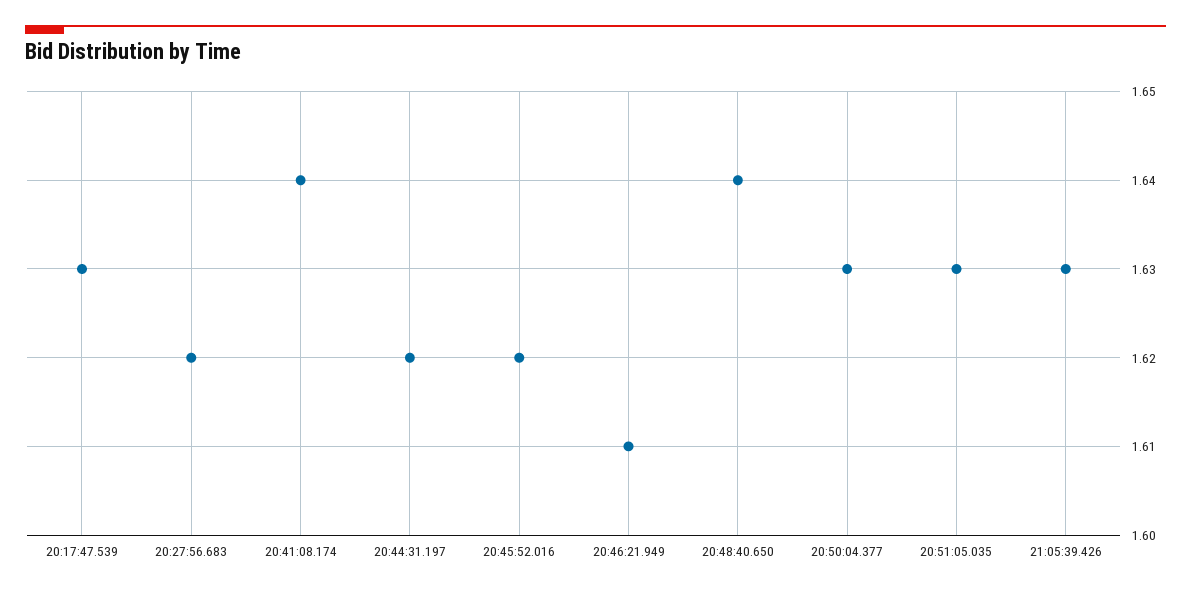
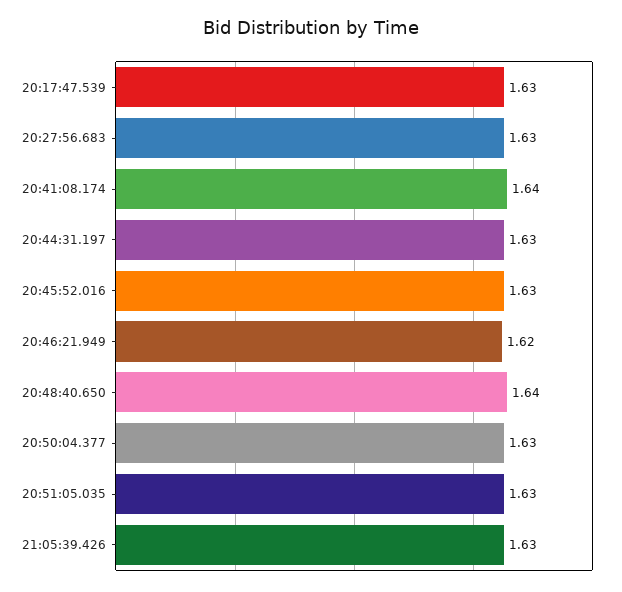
  {
    "20:17:47.539": 1.63,
-   "20:27:56.683": 1.62,
+   "20:27:56.683": 1.63,
    "20:41:08.174": 1.64,
-   "20:44:31.197": 1.62,
+   "20:44:31.197": 1.63,
-   "20:45:52.016": 1.62,
+   "20:45:52.016": 1.63,
-   "20:46:21.949": 1.61,
+   "20:46:21.949": 1.62,
    "20:48:40.650": 1.64,
    "20:50:04.377": 1.63,
    "20:51:05.035": 1.63,
    "21:05:39.426": 1.63
  }

